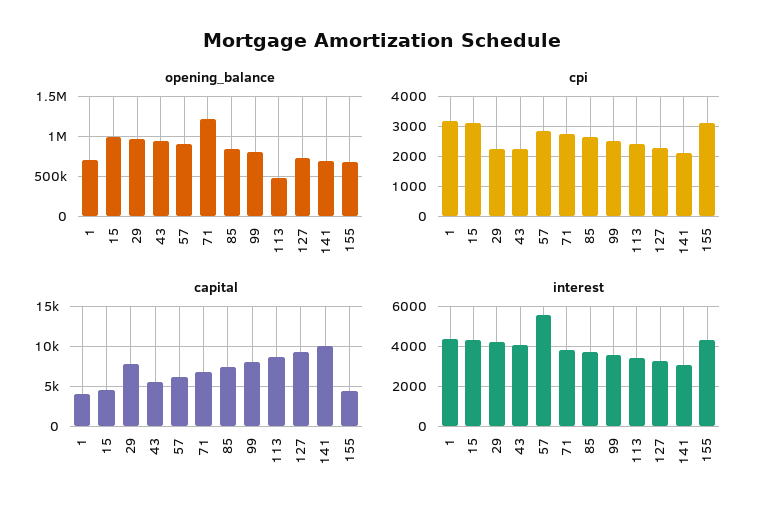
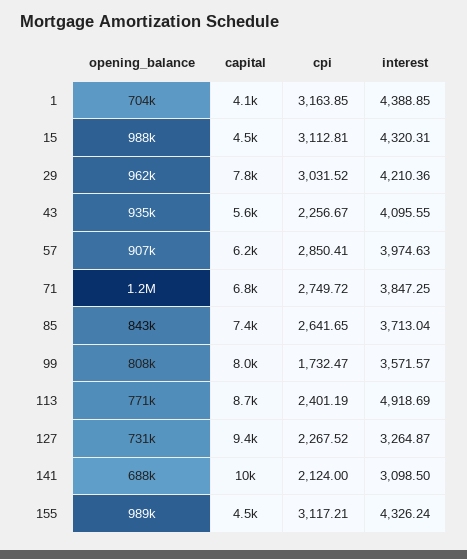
  {
    "opening_balance": {
      "1": 704000,
      "15": 988000,
      "29": 962000,
      "43": 935000,
      "57": 907000,
      "71": 1200000,
      "85": 843000,
      "99": 808000,
-     "113": 500000,
+     "113": 771000,
      "127": 731000,
      "141": 688000,
-     "155": 700000
+     "155": 989000
    },
    "cpi": {
      "1": 3163.85,
      "15": 3112.81,
-     "29": 2250,
+     "29": 3031.52,
      "43": 2256.67,
      "57": 2850.41,
      "71": 2749.72,
      "85": 2641.65,
-     "99": 2500,
+     "99": 1732.47,
      "113": 2401.19,
      "127": 2267.52,
      "141": 2124,
      "155": 3117.21
    },
    "capital": {
      "1": 4100,
      "15": 4500,
      "29": 7800,
      "43": 5600,
      "57": 6200,
      "71": 6800,
      "85": 7400,
      "99": 8000,
      "113": 8700,
      "127": 9400,
      "141": 10000,
      "155": 4500
    },
    "interest": {
      "1": 4388.85,
      "15": 4320.31,
      "29": 4210.36,
      "43": 4095.55,
-     "57": 5500,
+     "57": 3974.63,
      "71": 3847.25,
      "85": 3713.04,
      "99": 3571.57,
-     "113": 3500,
+     "113": 4918.69,
      "127": 3264.87,
      "141": 3098.5,
      "155": 4326.24
    }
  }

